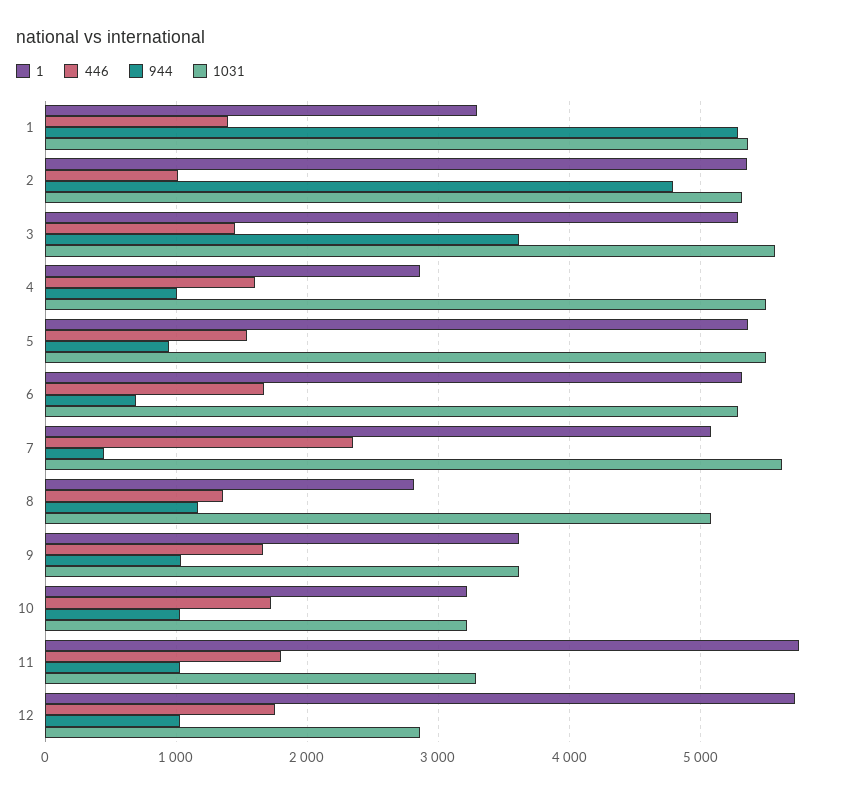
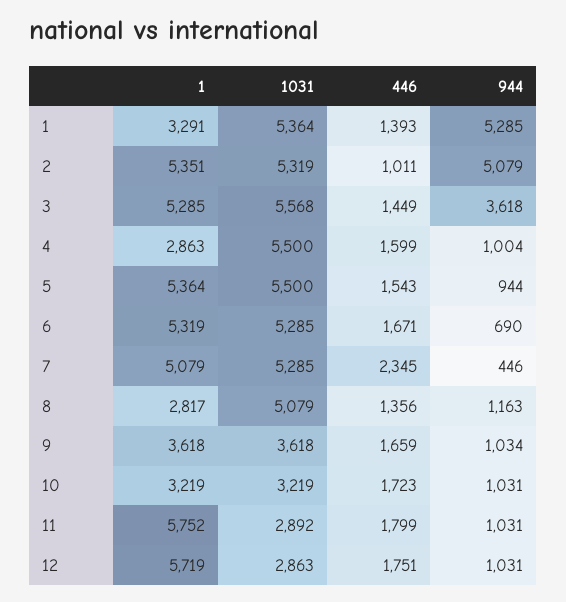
  {
    "1": {
      "1": 3291,
      "2": 5351,
      "3": 5285,
      "4": 2863,
      "5": 5364,
      "6": 5319,
      "7": 5079,
      "8": 2817,
      "9": 3618,
      "10": 3219,
      "11": 5752,
      "12": 5719
    },
    "446": {
      "1": 1393,
      "2": 1011,
      "3": 1449,
      "4": 1599,
      "5": 1543,
      "6": 1671,
      "7": 2345,
      "8": 1356,
      "9": 1659,
      "10": 1723,
      "11": 1799,
      "12": 1751
    },
    "944": {
      "1": 5285,
-     "2": 4800,
+     "2": 5079,
      "3": 3618,
      "4": 1004,
      "5": 944,
      "6": 690,
      "7": 446,
      "8": 1163,
      "9": 1034,
      "10": 1031,
      "11": 1031,
      "12": 1031
    },
    "1031": {
      "1": 5364,
      "2": 5319,
      "3": 5568,
      "4": 5500,
      "5": 5500,
      "6": 5285,
-     "7": 5600,
+     "7": 5285,
      "8": 5079,
      "9": 3618,
      "10": 3219,
-     "11": 3300,
+     "11": 2892,
      "12": 2863
    }
  }

